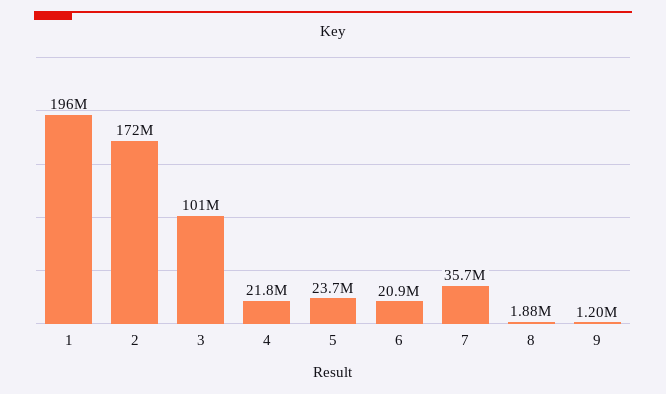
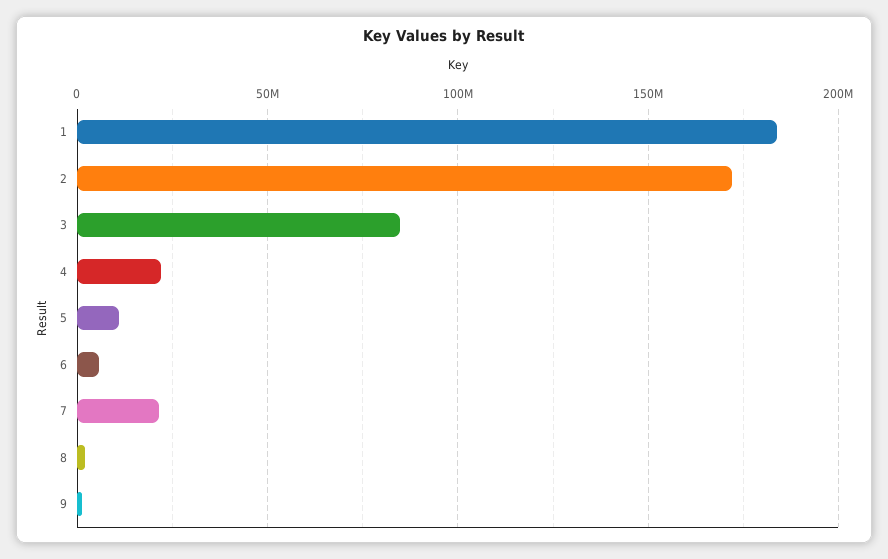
  {
-   "1": 196000000,
+   "1": 185000000,
    "2": 172000000,
-   "3": 101000000,
+   "3": 85000000,
    "4": 21800000,
-   "5": 23700000,
+   "5": 10000000,
-   "6": 20900000,
+   "6": 5000000,
-   "7": 35700000,
+   "7": 20000000,
    "8": 1880000,
    "9": 1200000
  }

